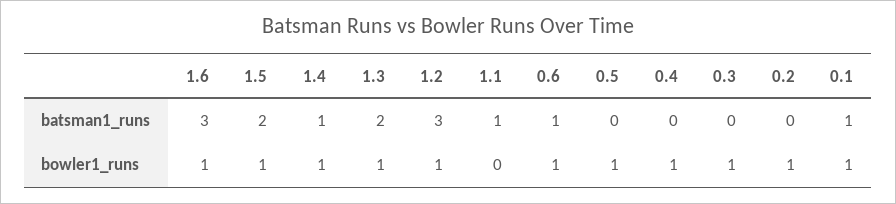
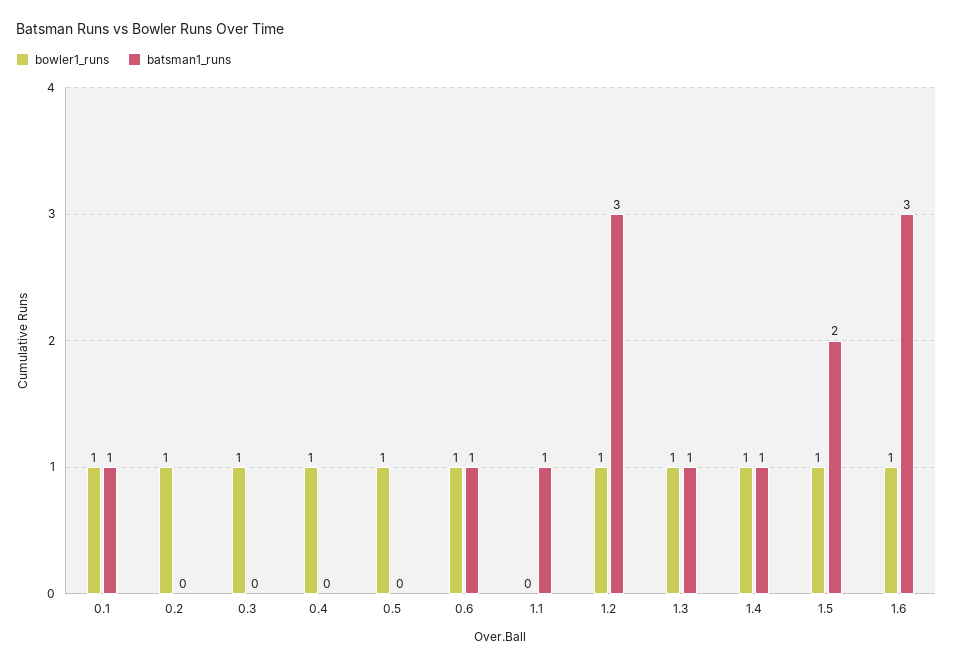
  {
    "batsman1_runs": {
      "1.6": 3,
      "1.5": 2,
      "1.4": 1,
-     "1.3": 2,
+     "1.3": 1,
      "1.2": 3,
      "1.1": 1,
      "0.6": 1,
      "0.5": 0,
      "0.4": 0,
      "0.3": 0,
      "0.2": 0,
      "0.1": 1
    },
    "bowler1_runs": {
      "1.6": 1,
      "1.5": 1,
      "1.4": 1,
      "1.3": 1,
      "1.2": 1,
      "1.1": 0,
      "0.6": 1,
      "0.5": 1,
      "0.4": 1,
      "0.3": 1,
      "0.2": 1,
      "0.1": 1
    }
  }

